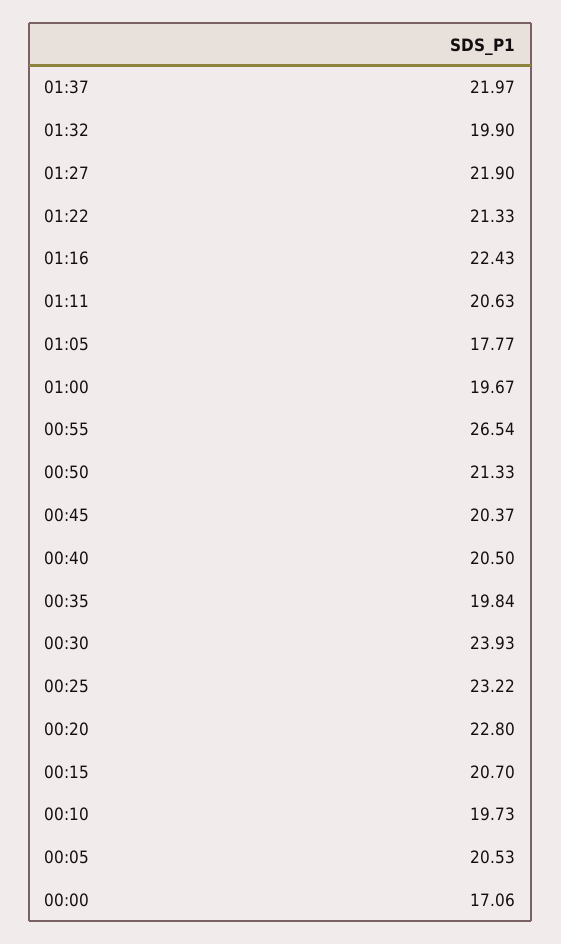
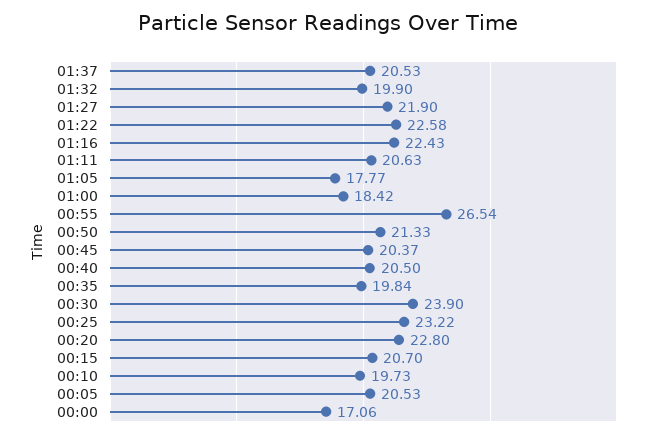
  {
-   "01:37": 21.97,
+   "01:37": 20.53,
    "01:32": 19.9,
    "01:27": 21.9,
-   "01:22": 21.33,
+   "01:22": 22.58,
    "01:16": 22.43,
    "01:11": 20.63,
    "01:05": 17.77,
-   "01:00": 19.67,
+   "01:00": 18.42,
    "00:55": 26.54,
    "00:50": 21.33,
    "00:45": 20.37,
    "00:40": 20.5,
    "00:35": 19.84,
-   "00:30": 23.93,
+   "00:30": 23.9,
    "00:25": 23.22,
    "00:20": 22.8,
    "00:15": 20.7,
    "00:10": 19.73,
    "00:05": 20.53,
    "00:00": 17.06
  }

